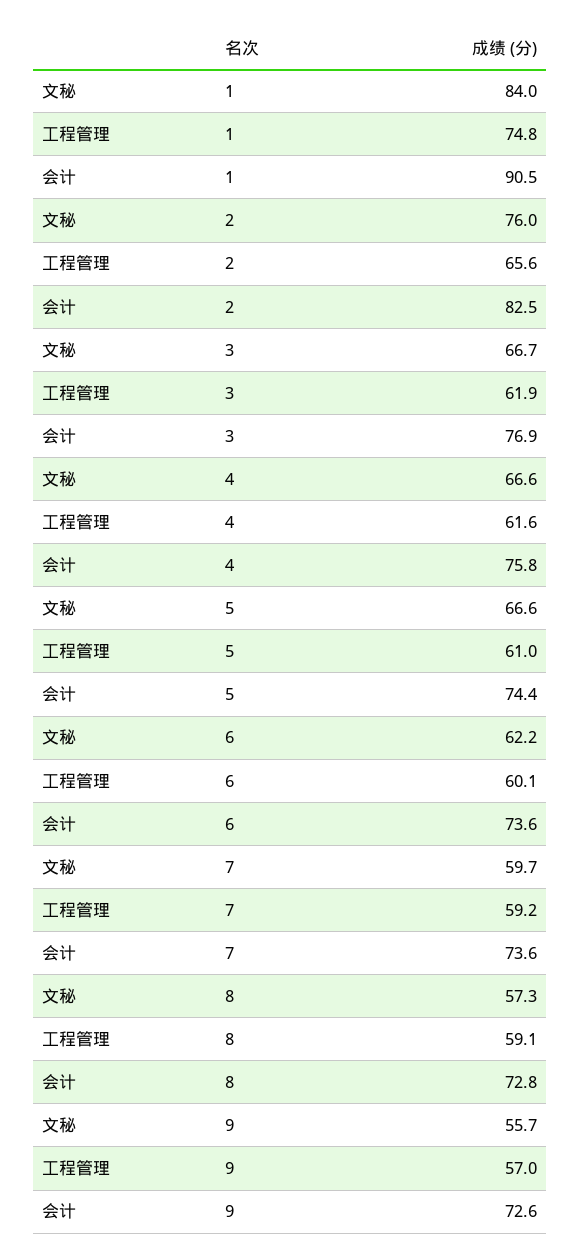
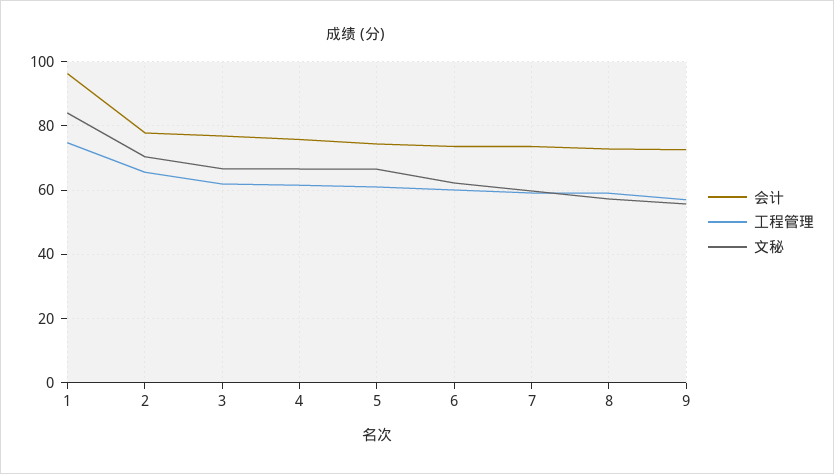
  {
    "文秘": {
      "1": 84,
-     "2": 76,
+     "2": 70,
      "3": 66.7,
      "4": 66.6,
      "5": 66.6,
      "6": 62.2,
      "7": 59.7,
      "8": 57.3,
      "9": 55.7
    },
    "工程管理": {
      "1": 74.8,
      "2": 65.6,
      "3": 61.9,
      "4": 61.6,
      "5": 61,
      "6": 60.1,
      "7": 59.2,
      "8": 59.1,
      "9": 57
    },
    "会计": {
-     "1": 90.5,
+     "1": 96,
-     "2": 82.5,
+     "2": 78,
      "3": 76.9,
      "4": 75.8,
      "5": 74.4,
      "6": 73.6,
      "7": 73.6,
      "8": 72.8,
      "9": 72.6
    }
  }

